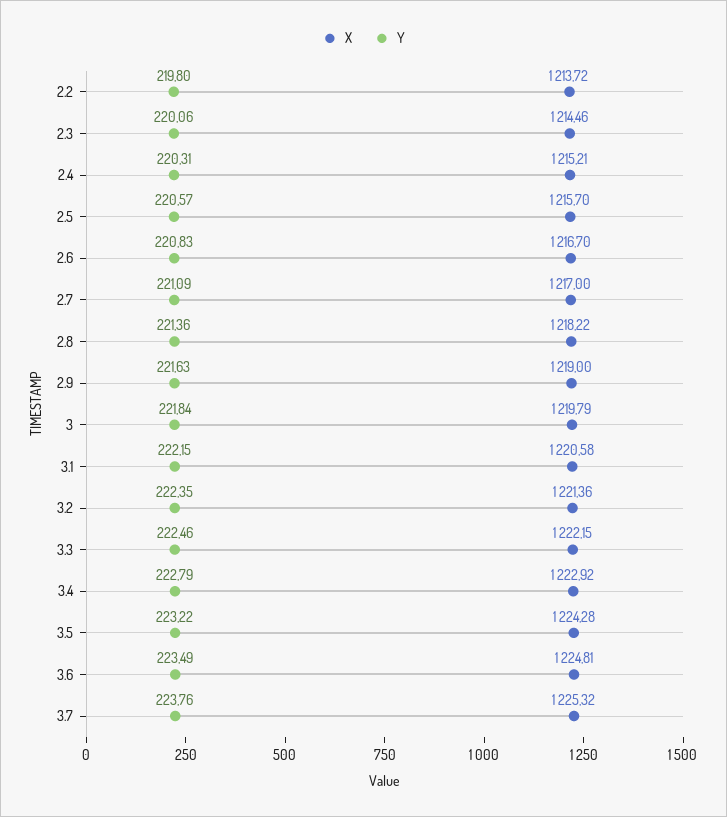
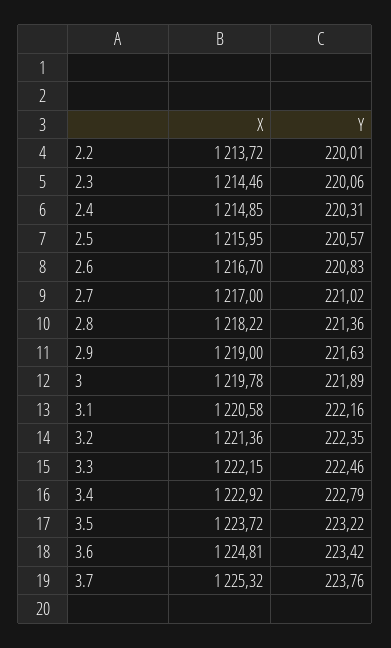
  {
    "X": {
      "2.2": 1213.72,
      "2.3": 1214.46,
-     "2.4": 1215.21,
+     "2.4": 1214.85,
-     "2.5": 1215.7,
+     "2.5": 1215.95,
      "2.6": 1216.7,
      "2.7": 1217,
      "2.8": 1218.22,
      "2.9": 1219,
-     "3": 1219.79,
+     "3": 1219.78,
      "3.1": 1220.58,
      "3.2": 1221.36,
      "3.3": 1222.15,
      "3.4": 1222.92,
-     "3.5": 1224.28,
+     "3.5": 1223.72,
      "3.6": 1224.81,
      "3.7": 1225.32
    },
    "Y": {
-     "2.2": 219.8,
+     "2.2": 220.01,
      "2.3": 220.06,
      "2.4": 220.31,
      "2.5": 220.57,
      "2.6": 220.83,
-     "2.7": 221.09,
+     "2.7": 221.02,
      "2.8": 221.36,
      "2.9": 221.63,
-     "3": 221.84,
+     "3": 221.89,
-     "3.1": 222.15,
+     "3.1": 222.16,
      "3.2": 222.35,
      "3.3": 222.46,
      "3.4": 222.79,
      "3.5": 223.22,
-     "3.6": 223.49,
+     "3.6": 223.42,
      "3.7": 223.76
    }
  }

